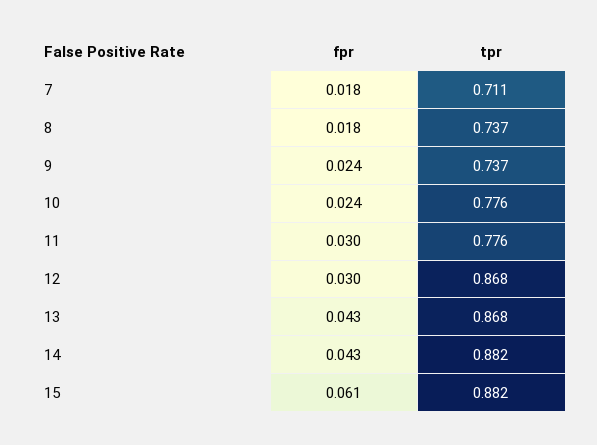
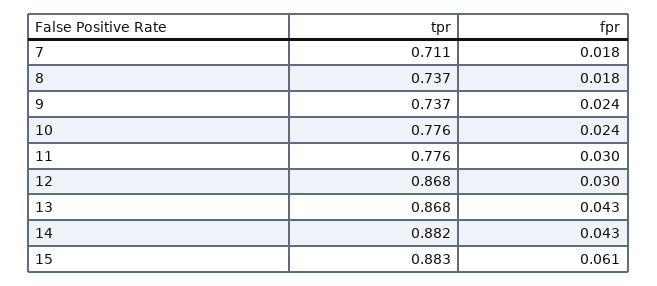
  {
    "fpr": {
      "7": 0.018,
      "8": 0.018,
      "9": 0.024,
      "10": 0.024,
      "11": 0.03,
      "12": 0.03,
      "13": 0.043,
      "14": 0.043,
      "15": 0.061
    },
    "tpr": {
      "7": 0.711,
      "8": 0.737,
      "9": 0.737,
      "10": 0.776,
      "11": 0.776,
      "12": 0.868,
      "13": 0.868,
      "14": 0.882,
-     "15": 0.882
+     "15": 0.883
    }
  }

